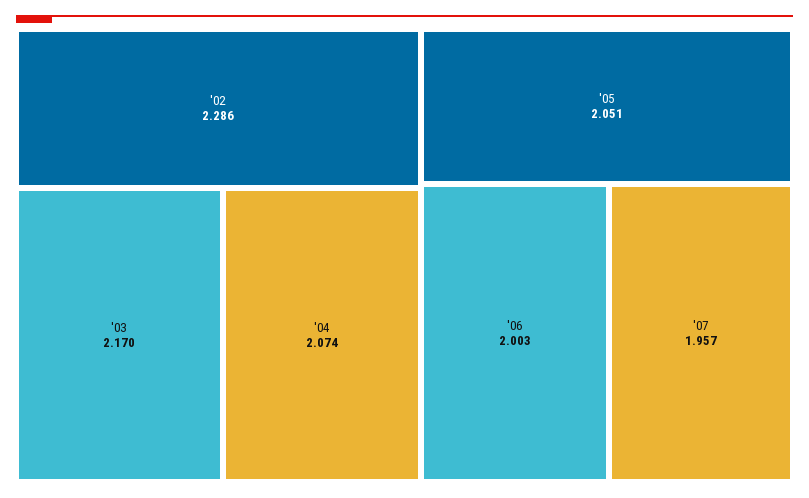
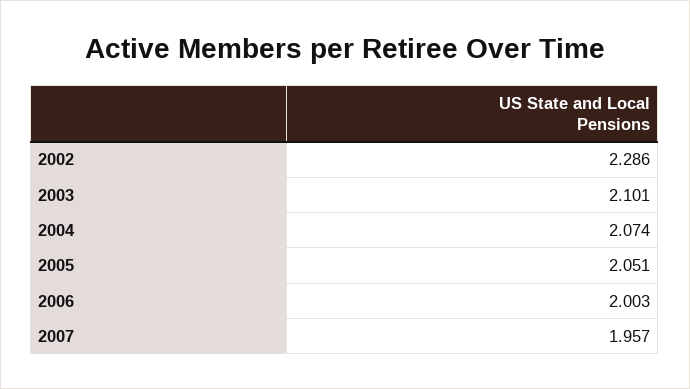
  {
    "'02": 2.286,
-   "'03": 2.17,
+   "'03": 2.101,
    "'04": 2.074,
    "'05": 2.051,
    "'06": 2.003,
    "'07": 1.957
  }

